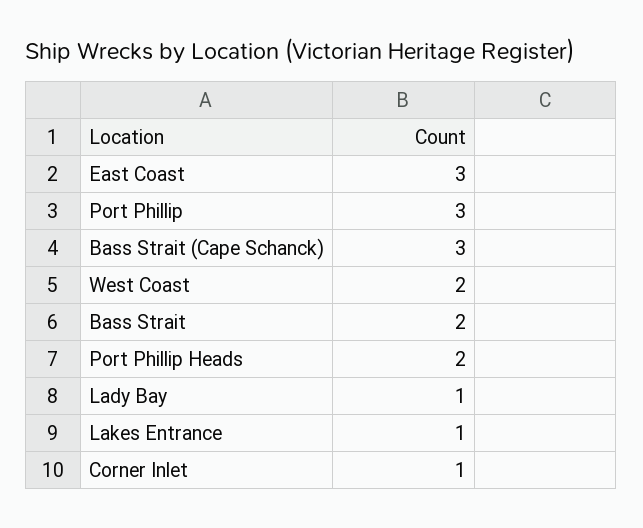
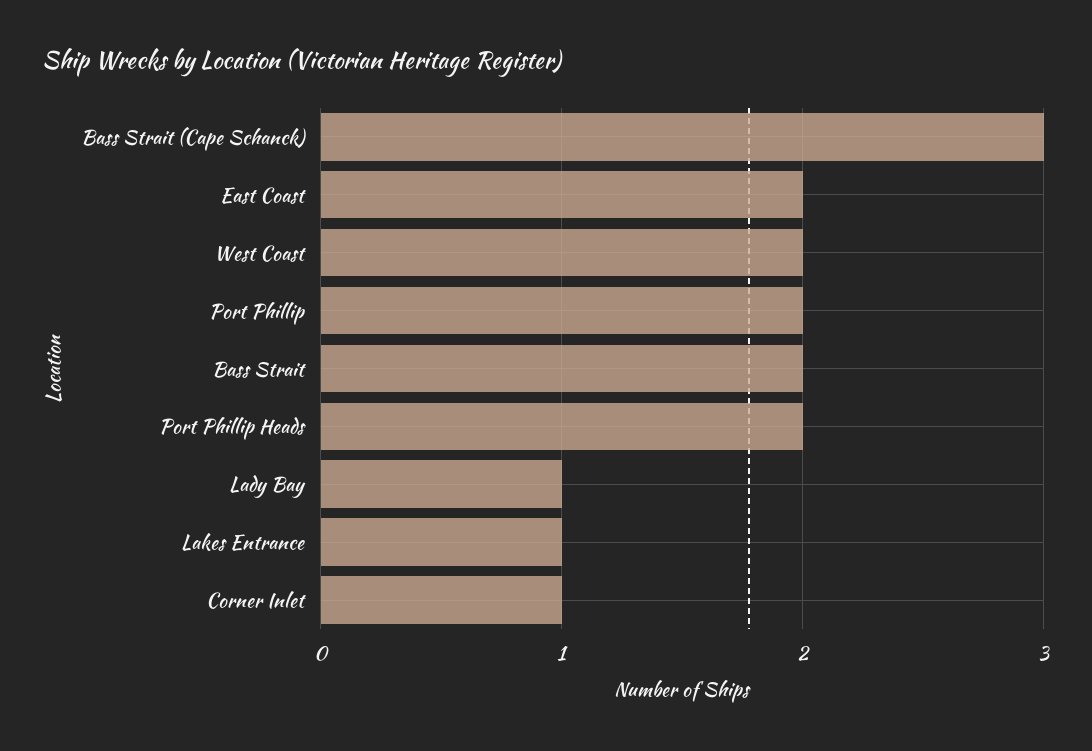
  {
-   "East Coast": 3,
+   "East Coast": 2,
-   "Port Phillip": 3,
+   "Port Phillip": 2,
    "Bass Strait (Cape Schanck)": 3,
    "West Coast": 2,
    "Bass Strait": 2,
    "Port Phillip Heads": 2,
    "Lady Bay": 1,
    "Lakes Entrance": 1,
    "Corner Inlet": 1
  }

